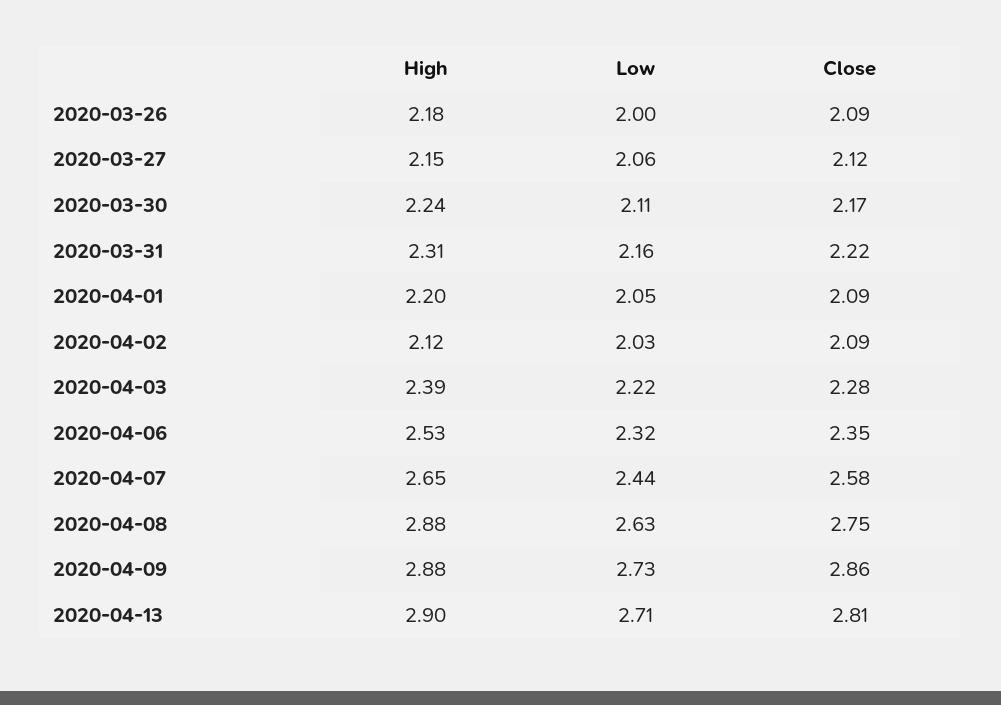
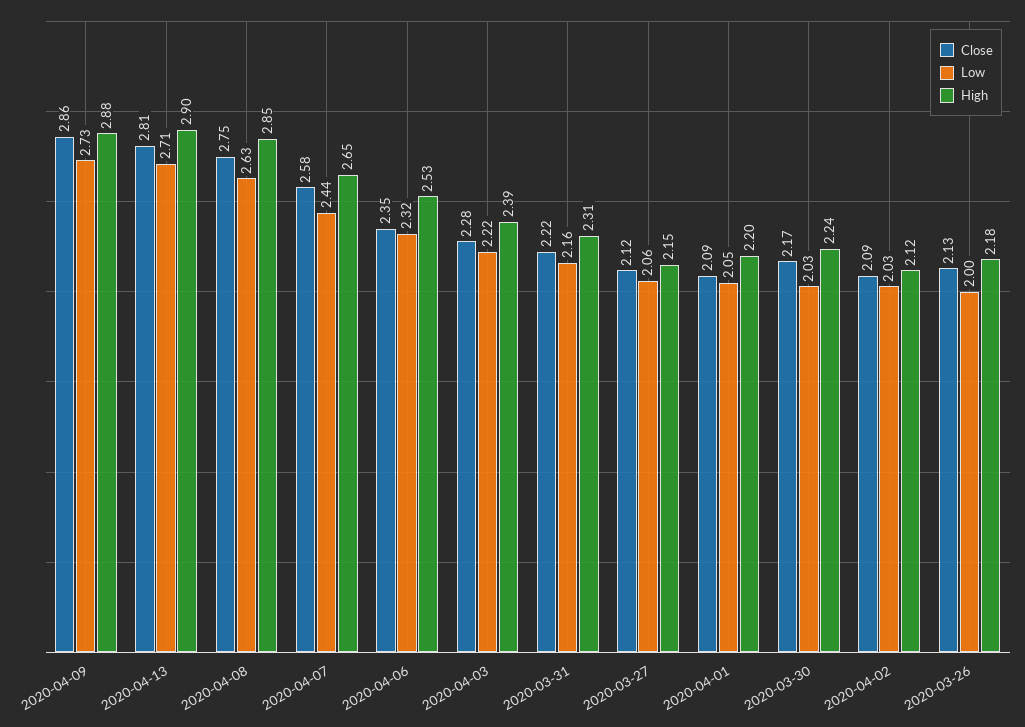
  {
    "High": {
      "2020-03-26": 2.18,
      "2020-03-27": 2.15,
      "2020-03-30": 2.24,
      "2020-03-31": 2.31,
      "2020-04-01": 2.2,
      "2020-04-02": 2.12,
      "2020-04-03": 2.39,
      "2020-04-06": 2.53,
      "2020-04-07": 2.65,
-     "2020-04-08": 2.88,
+     "2020-04-08": 2.85,
      "2020-04-09": 2.88,
      "2020-04-13": 2.9
    },
    "Low": {
      "2020-03-26": 2,
      "2020-03-27": 2.06,
-     "2020-03-30": 2.11,
+     "2020-03-30": 2.03,
      "2020-03-31": 2.16,
      "2020-04-01": 2.05,
      "2020-04-02": 2.03,
      "2020-04-03": 2.22,
      "2020-04-06": 2.32,
      "2020-04-07": 2.44,
      "2020-04-08": 2.63,
      "2020-04-09": 2.73,
      "2020-04-13": 2.71
    },
    "Close": {
-     "2020-03-26": 2.09,
+     "2020-03-26": 2.13,
      "2020-03-27": 2.12,
      "2020-03-30": 2.17,
      "2020-03-31": 2.22,
      "2020-04-01": 2.09,
      "2020-04-02": 2.09,
      "2020-04-03": 2.28,
      "2020-04-06": 2.35,
      "2020-04-07": 2.58,
      "2020-04-08": 2.75,
      "2020-04-09": 2.86,
      "2020-04-13": 2.81
    }
  }

